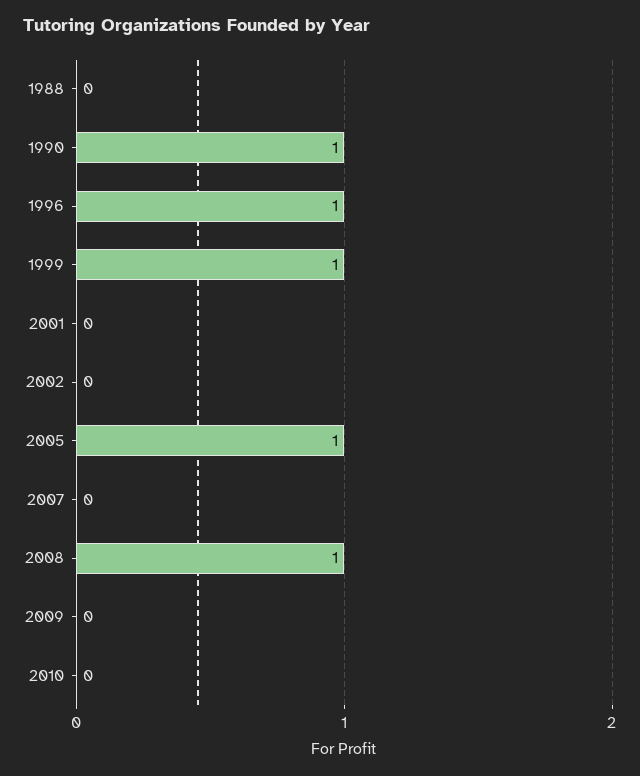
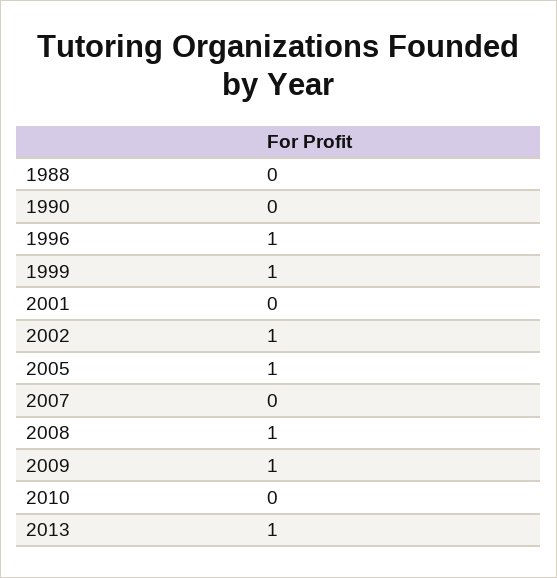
  {
    "1988": 0,
-   "1990": 1,
+   "1990": 0,
    "1996": 1,
    "1999": 1,
    "2001": 0,
-   "2002": 0,
+   "2002": 1,
    "2005": 1,
    "2007": 0,
    "2008": 1,
-   "2009": 0,
+   "2009": 1,
-   "2010": 0
+   "2010": 0,
+   "2013": 1
  }

